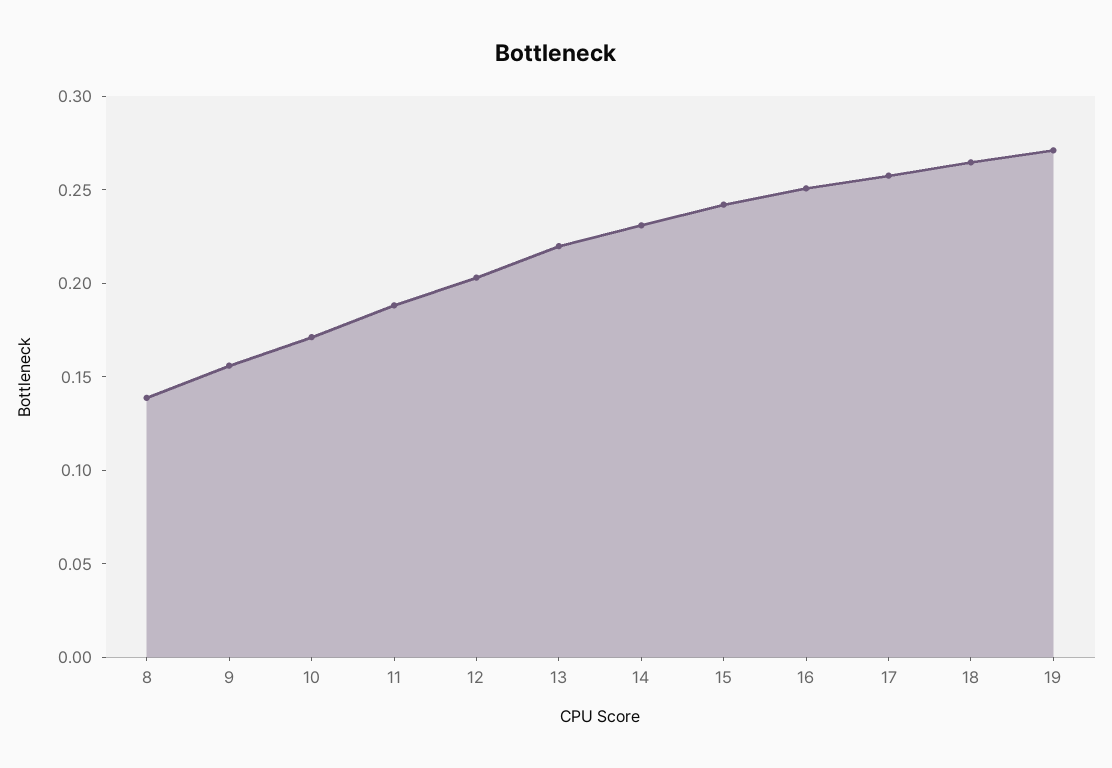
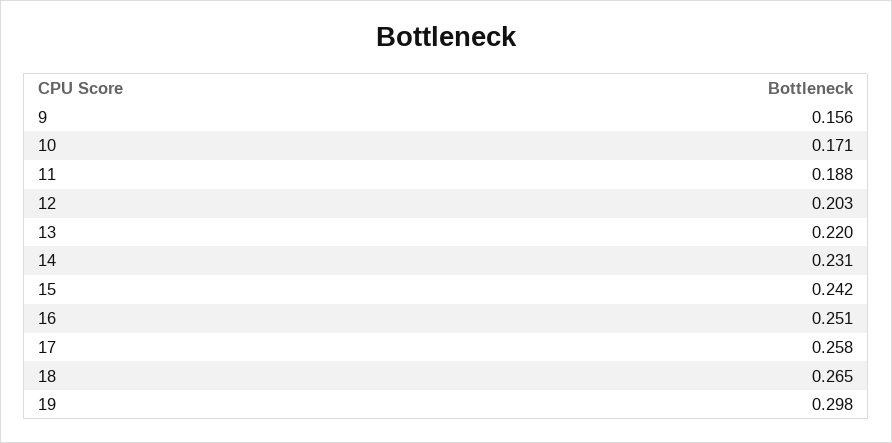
  {
-   "8": 0.14,
    "9": 0.156,
    "10": 0.171,
    "11": 0.188,
    "12": 0.203,
    "13": 0.22,
    "14": 0.231,
    "15": 0.242,
    "16": 0.251,
    "17": 0.258,
    "18": 0.265,
-   "19": 0.27
+   "19": 0.298
  }

